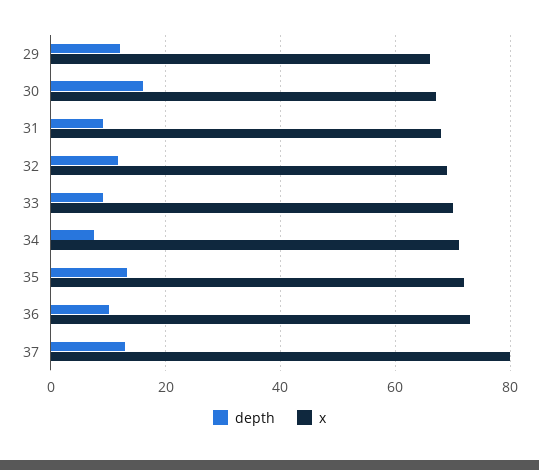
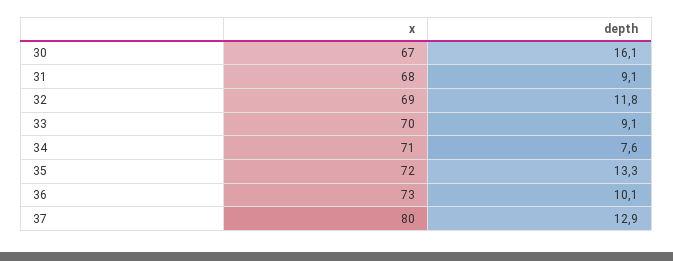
  {
    "depth": {
-     "29": 12,
      "30": 16.1,
      "31": 9.1,
      "32": 11.8,
      "33": 9.1,
      "34": 7.6,
      "35": 13.3,
      "36": 10.1,
      "37": 12.9
    },
    "x": {
-     "29": 66,
      "30": 67,
      "31": 68,
      "32": 69,
      "33": 70,
      "34": 71,
      "35": 72,
      "36": 73,
      "37": 80
    }
  }

